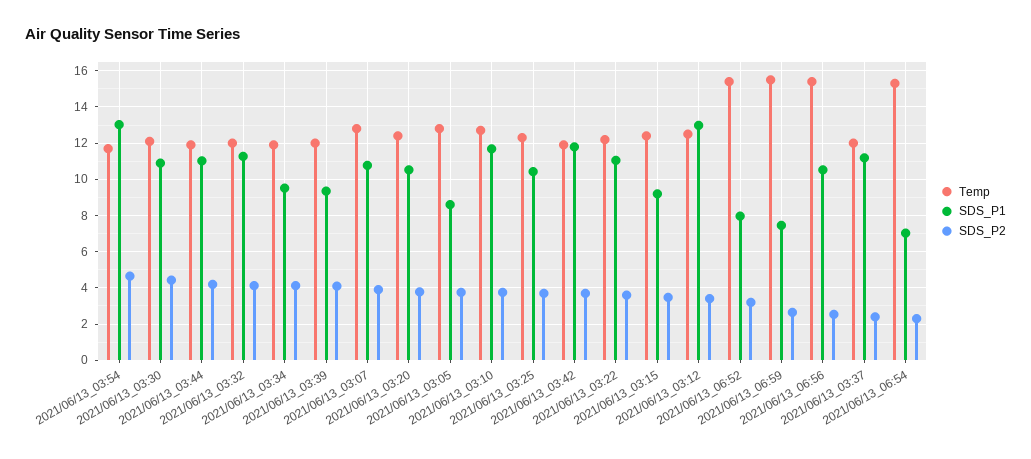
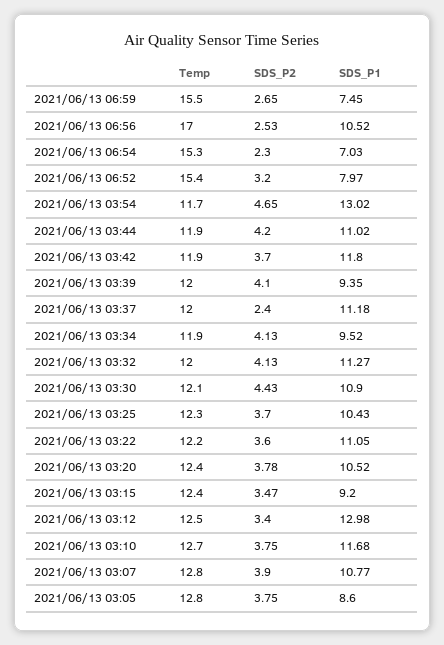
  {
    "Temp": {
      "2021/06/13_03:54": 11.7,
      "2021/06/13_03:30": 12.1,
      "2021/06/13_03:44": 11.9,
      "2021/06/13_03:32": 12,
      "2021/06/13_03:34": 11.9,
      "2021/06/13_03:39": 12,
      "2021/06/13_03:07": 12.8,
      "2021/06/13_03:20": 12.4,
      "2021/06/13_03:05": 12.8,
      "2021/06/13_03:10": 12.7,
      "2021/06/13_03:25": 12.3,
      "2021/06/13_03:42": 11.9,
      "2021/06/13_03:22": 12.2,
      "2021/06/13_03:15": 12.4,
      "2021/06/13_03:12": 12.5,
      "2021/06/13_06:52": 15.4,
      "2021/06/13_06:59": 15.5,
-     "2021/06/13_06:56": 15.5,
+     "2021/06/13_06:56": 17,
      "2021/06/13_03:37": 12,
      "2021/06/13_06:54": 15.3
    },
    "SDS_P1": {
      "2021/06/13_03:54": 13.02,
      "2021/06/13_03:30": 10.9,
      "2021/06/13_03:44": 11.02,
      "2021/06/13_03:32": 11.27,
      "2021/06/13_03:34": 9.52,
      "2021/06/13_03:39": 9.35,
      "2021/06/13_03:07": 10.77,
      "2021/06/13_03:20": 10.52,
      "2021/06/13_03:05": 8.6,
      "2021/06/13_03:10": 11.68,
      "2021/06/13_03:25": 10.43,
      "2021/06/13_03:42": 11.8,
      "2021/06/13_03:22": 11.05,
      "2021/06/13_03:15": 9.2,
      "2021/06/13_03:12": 12.98,
      "2021/06/13_06:52": 7.97,
      "2021/06/13_06:59": 7.45,
      "2021/06/13_06:56": 10.52,
      "2021/06/13_03:37": 11.18,
      "2021/06/13_06:54": 7.03
    },
    "SDS_P2": {
      "2021/06/13_03:54": 4.65,
      "2021/06/13_03:30": 4.43,
      "2021/06/13_03:44": 4.2,
      "2021/06/13_03:32": 4.13,
      "2021/06/13_03:34": 4.13,
      "2021/06/13_03:39": 4.1,
      "2021/06/13_03:07": 3.9,
      "2021/06/13_03:20": 3.78,
      "2021/06/13_03:05": 3.75,
      "2021/06/13_03:10": 3.75,
      "2021/06/13_03:25": 3.7,
      "2021/06/13_03:42": 3.7,
      "2021/06/13_03:22": 3.6,
      "2021/06/13_03:15": 3.47,
      "2021/06/13_03:12": 3.4,
      "2021/06/13_06:52": 3.2,
      "2021/06/13_06:59": 2.65,
      "2021/06/13_06:56": 2.53,
      "2021/06/13_03:37": 2.4,
      "2021/06/13_06:54": 2.3
    }
  }

